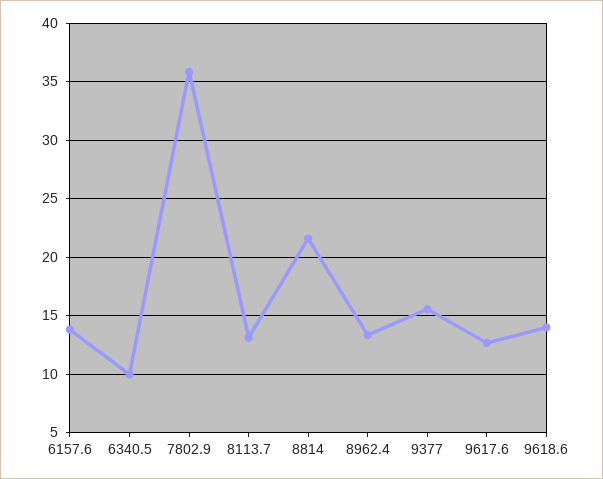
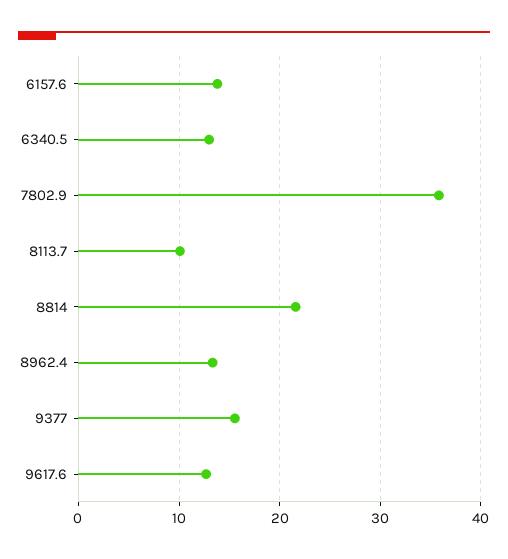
  {
    "6157.6": 14,
-   "6340.5": 10,
+   "6340.5": 13,
    "7802.9": 36,
-   "8113.7": 13,
+   "8113.7": 10,
    "8814": 22,
    "8962.4": 13,
    "9377": 16,
-   "9617.6": 13,
+   "9617.6": 13
-   "9618.6": 14
  }

